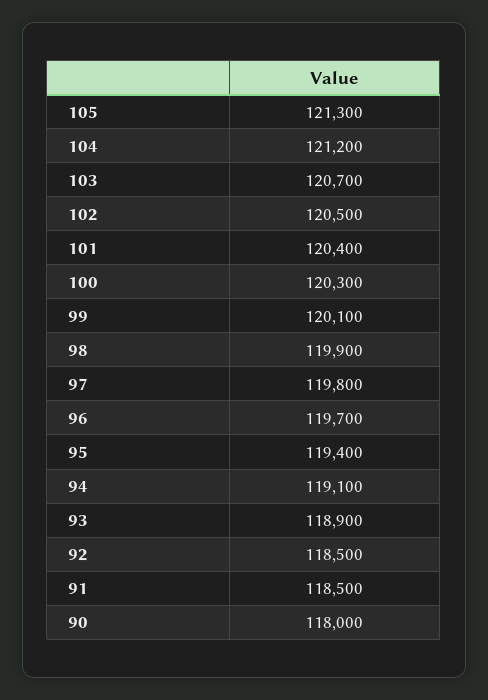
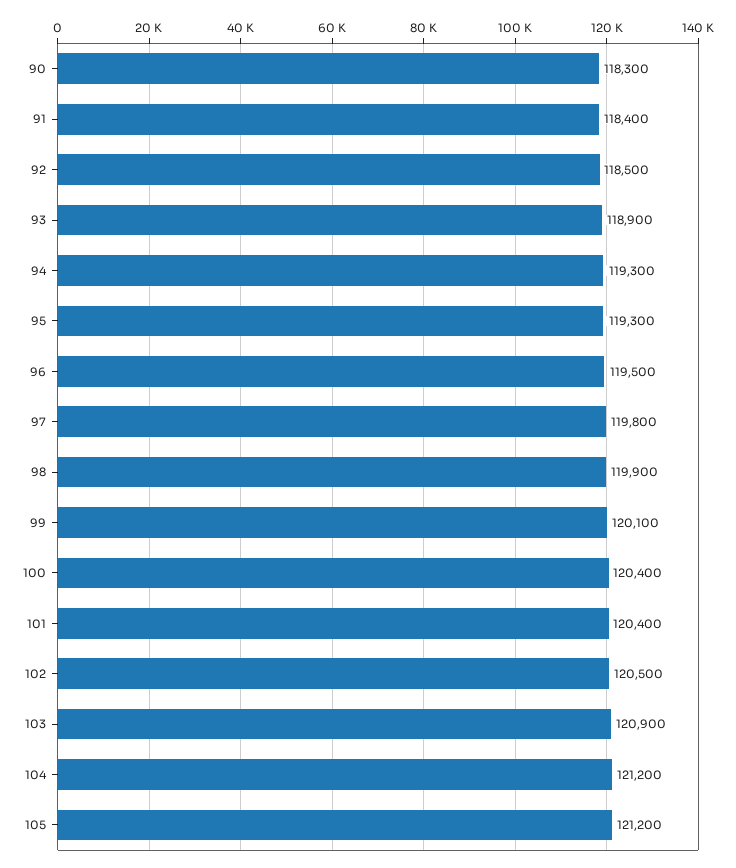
  {
-   "105": 121300,
+   "105": 121200,
    "104": 121200,
-   "103": 120700,
+   "103": 120900,
    "102": 120500,
    "101": 120400,
-   "100": 120300,
+   "100": 120400,
    "99": 120100,
    "98": 119900,
    "97": 119800,
-   "96": 119700,
+   "96": 119500,
-   "95": 119400,
+   "95": 119300,
-   "94": 119100,
+   "94": 119300,
    "93": 118900,
    "92": 118500,
-   "91": 118500,
+   "91": 118400,
-   "90": 118000
+   "90": 118300
  }

